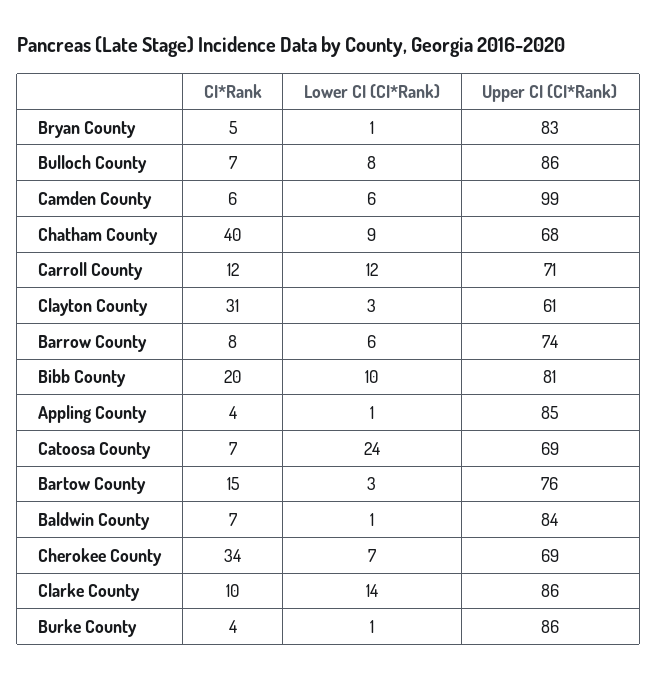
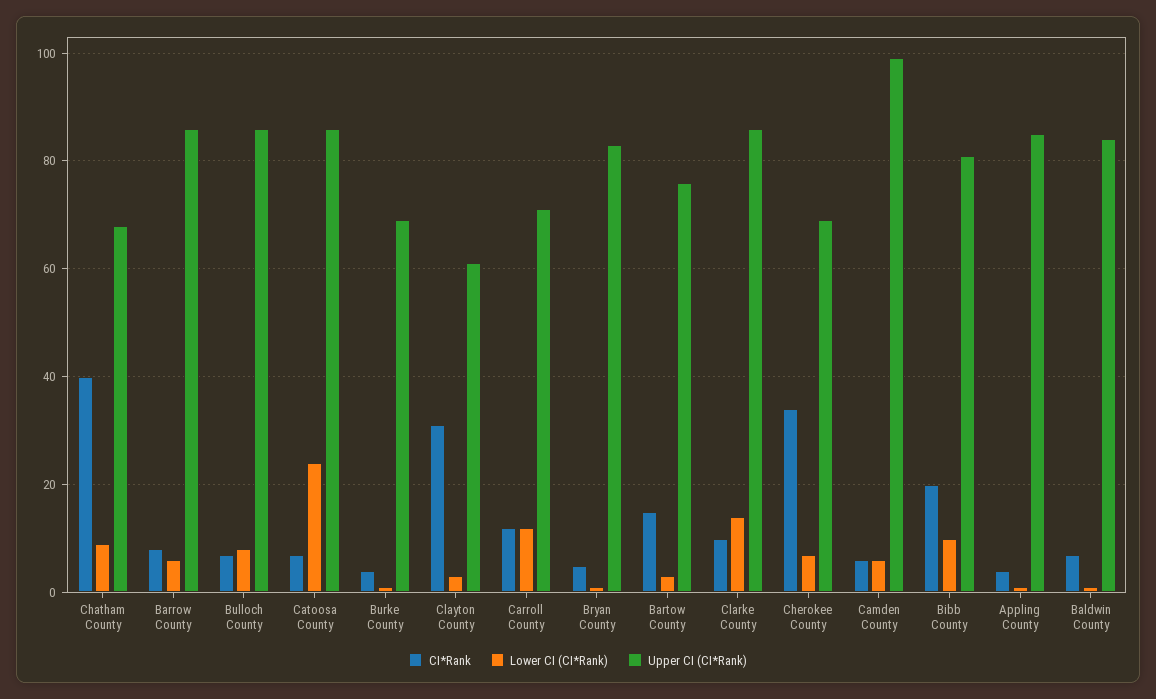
  {
    "CI*Rank": {
      "Bryan County": 5,
      "Bulloch County": 7,
      "Camden County": 6,
      "Chatham County": 40,
      "Carroll County": 12,
      "Clayton County": 31,
      "Barrow County": 8,
      "Bibb County": 20,
      "Appling County": 4,
      "Catoosa County": 7,
      "Bartow County": 15,
      "Baldwin County": 7,
      "Cherokee County": 34,
      "Clarke County": 10,
      "Burke County": 4
    },
    "Lower CI (CI*Rank)": {
      "Bryan County": 1,
      "Bulloch County": 8,
      "Camden County": 6,
      "Chatham County": 9,
      "Carroll County": 12,
      "Clayton County": 3,
      "Barrow County": 6,
      "Bibb County": 10,
      "Appling County": 1,
      "Catoosa County": 24,
      "Bartow County": 3,
      "Baldwin County": 1,
      "Cherokee County": 7,
      "Clarke County": 14,
      "Burke County": 1
    },
    "Upper CI (CI*Rank)": {
      "Bryan County": 83,
      "Bulloch County": 86,
      "Camden County": 99,
      "Chatham County": 68,
      "Carroll County": 71,
      "Clayton County": 61,
-     "Barrow County": 74,
+     "Barrow County": 85,
      "Bibb County": 81,
      "Appling County": 85,
-     "Catoosa County": 69,
+     "Catoosa County": 85,
      "Bartow County": 76,
      "Baldwin County": 84,
      "Cherokee County": 69,
      "Clarke County": 86,
-     "Burke County": 86
+     "Burke County": 70
    }
  }

